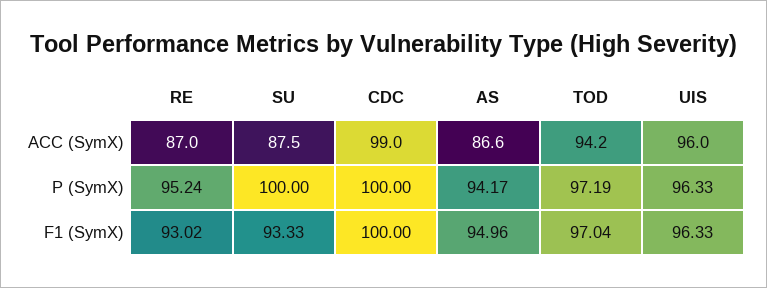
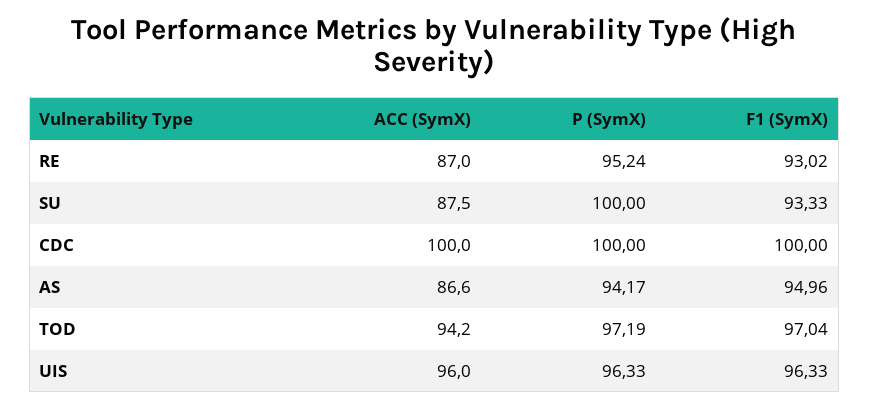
  {
    "RE": {
      "ACC (SymX)": 87,
      "P (SymX)": 95.24,
      "F1 (SymX)": 93.02
    },
    "SU": {
      "ACC (SymX)": 87.5,
      "P (SymX)": 100,
      "F1 (SymX)": 93.33
    },
    "CDC": {
-     "ACC (SymX)": 99,
+     "ACC (SymX)": 100,
      "P (SymX)": 100,
      "F1 (SymX)": 100
    },
    "AS": {
      "ACC (SymX)": 86.6,
      "P (SymX)": 94.17,
      "F1 (SymX)": 94.96
    },
    "TOD": {
      "ACC (SymX)": 94.2,
      "P (SymX)": 97.19,
      "F1 (SymX)": 97.04
    },
    "UIS": {
      "ACC (SymX)": 96,
      "P (SymX)": 96.33,
      "F1 (SymX)": 96.33
    }
  }

